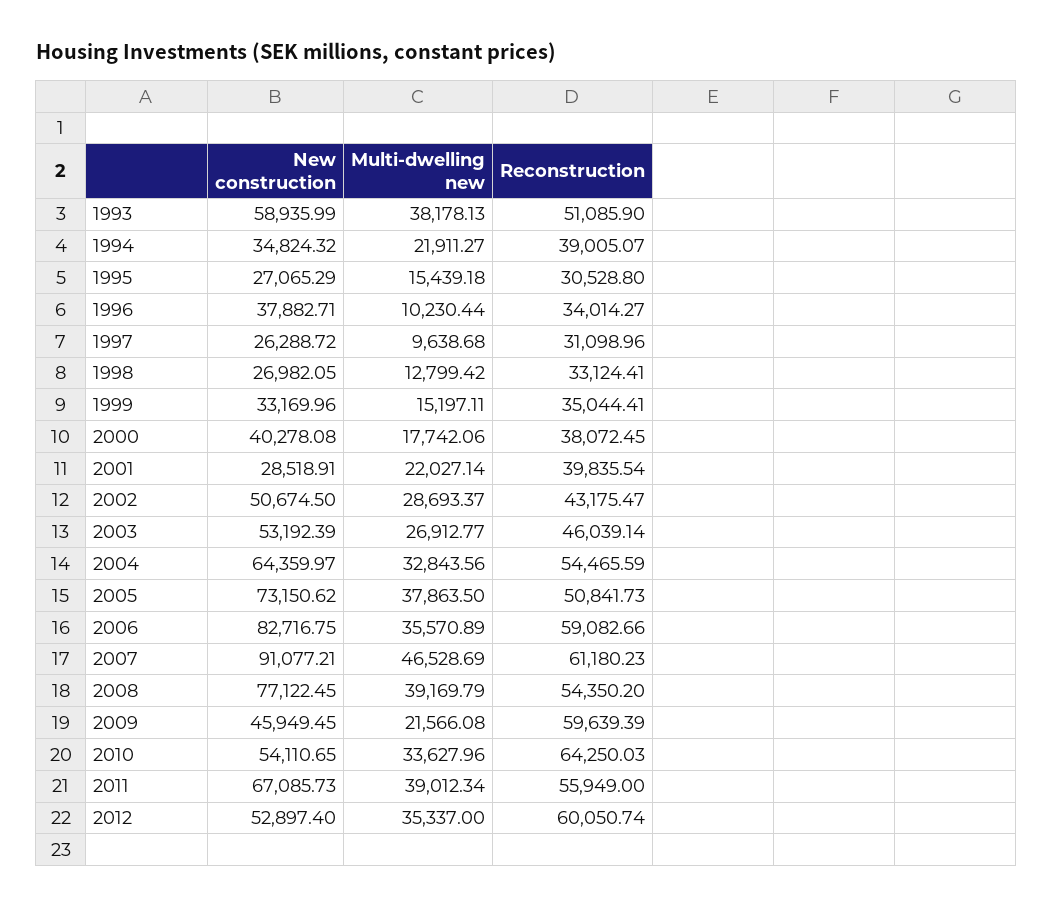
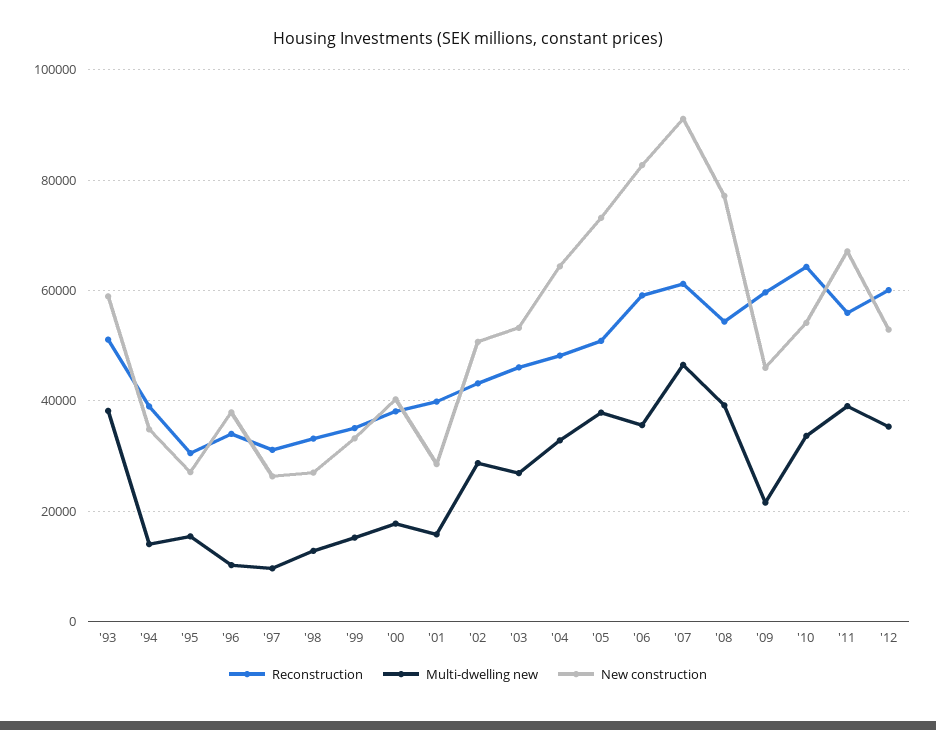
  {
    "New construction": {
      "1993": 58935.99,
      "1994": 34824.32,
      "1995": 27065.29,
      "1996": 37882.71,
      "1997": 26288.72,
      "1998": 26982.05,
      "1999": 33169.96,
      "2000": 40278.08,
      "2001": 28518.91,
      "2002": 50674.5,
      "2003": 53192.39,
      "2004": 64359.97,
      "2005": 73150.62,
      "2006": 82716.75,
      "2007": 91077.21,
      "2008": 77122.45,
      "2009": 45949.45,
      "2010": 54110.65,
      "2011": 67085.73,
      "2012": 52897.4
    },
    "Multi-dwelling new": {
      "1993": 38178.13,
-     "1994": 21911.27,
+     "1994": 14000,
      "1995": 15439.18,
      "1996": 10230.44,
      "1997": 9638.68,
      "1998": 12799.42,
      "1999": 15197.11,
      "2000": 17742.06,
-     "2001": 22027.14,
+     "2001": 16000,
      "2002": 28693.37,
      "2003": 26912.77,
      "2004": 32843.56,
      "2005": 37863.5,
      "2006": 35570.89,
      "2007": 46528.69,
      "2008": 39169.79,
      "2009": 21566.08,
      "2010": 33627.96,
      "2011": 39012.34,
      "2012": 35337
    },
    "Reconstruction": {
      "1993": 51085.9,
      "1994": 39005.07,
      "1995": 30528.8,
      "1996": 34014.27,
      "1997": 31098.96,
      "1998": 33124.41,
      "1999": 35044.41,
      "2000": 38072.45,
      "2001": 39835.54,
      "2002": 43175.47,
      "2003": 46039.14,
-     "2004": 54465.59,
+     "2004": 48000,
      "2005": 50841.73,
      "2006": 59082.66,
      "2007": 61180.23,
      "2008": 54350.2,
      "2009": 59639.39,
      "2010": 64250.03,
      "2011": 55949,
      "2012": 60050.74
    }
  }

